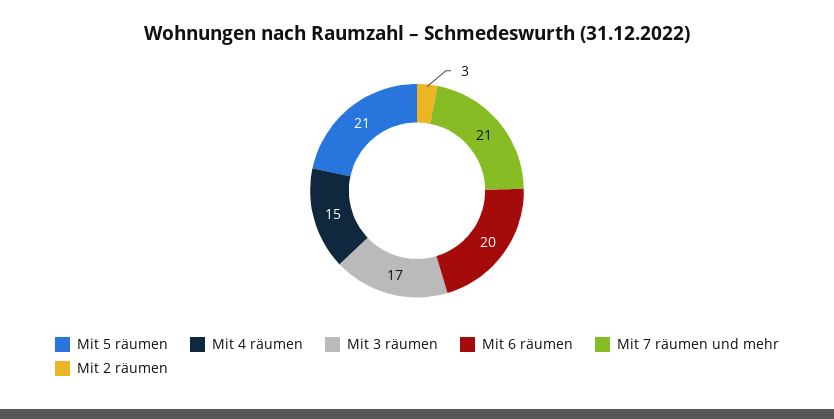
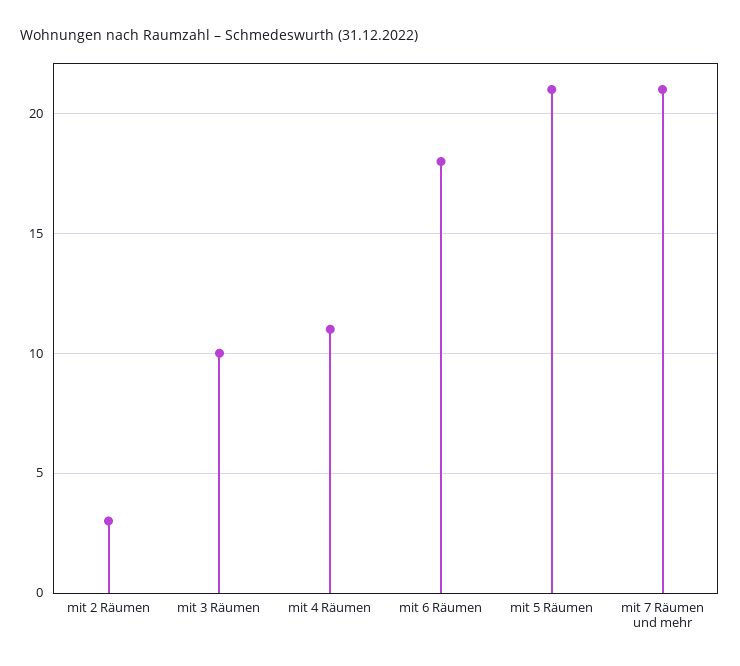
  {
    "Mit 5 räumen": 21,
-   "Mit 4 räumen": 15,
+   "Mit 4 räumen": 11,
-   "Mit 3 räumen": 17,
+   "Mit 3 räumen": 10,
-   "Mit 6 räumen": 20,
+   "Mit 6 räumen": 18,
    "Mit 7 räumen und mehr": 21,
    "Mit 2 räumen": 3
  }

